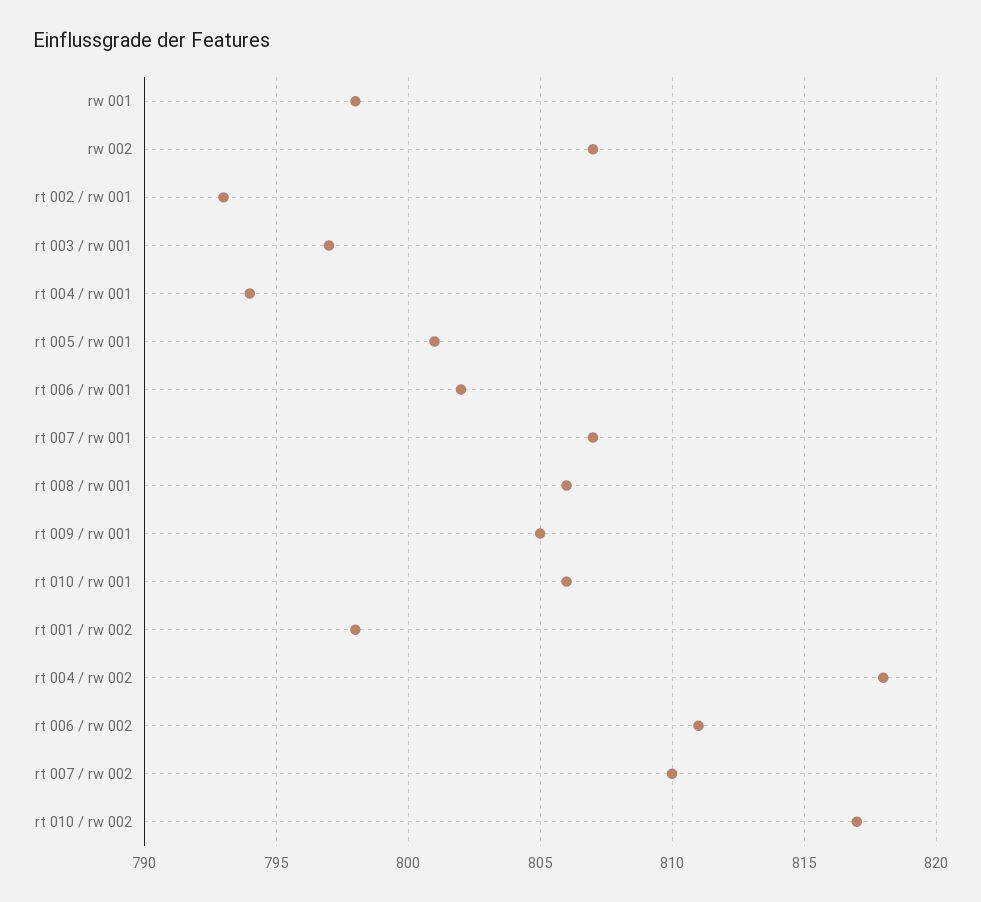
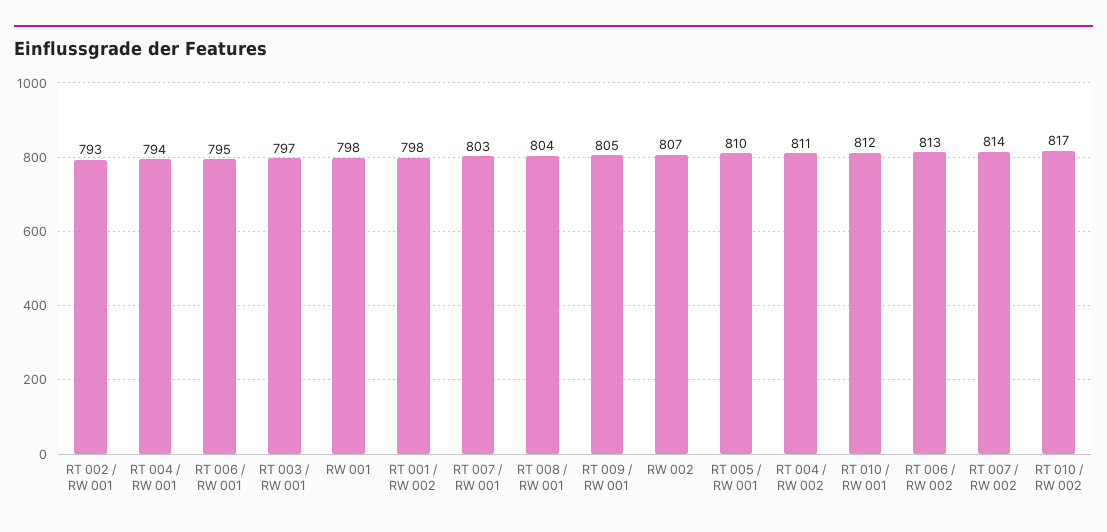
  {
    "rw 001": 798,
    "rw 002": 807,
    "rt 002 / rw 001": 793,
    "rt 003 / rw 001": 797,
    "rt 004 / rw 001": 794,
-   "rt 005 / rw 001": 801,
+   "rt 005 / rw 001": 810,
-   "rt 006 / rw 001": 802,
+   "rt 006 / rw 001": 795,
-   "rt 007 / rw 001": 807,
+   "rt 007 / rw 001": 803,
-   "rt 008 / rw 001": 806,
+   "rt 008 / rw 001": 804,
    "rt 009 / rw 001": 805,
-   "rt 010 / rw 001": 806,
+   "rt 010 / rw 001": 812,
    "rt 001 / rw 002": 798,
-   "rt 004 / rw 002": 818,
+   "rt 004 / rw 002": 811,
-   "rt 006 / rw 002": 811,
+   "rt 006 / rw 002": 813,
-   "rt 007 / rw 002": 810,
+   "rt 007 / rw 002": 814,
    "rt 010 / rw 002": 817
  }

